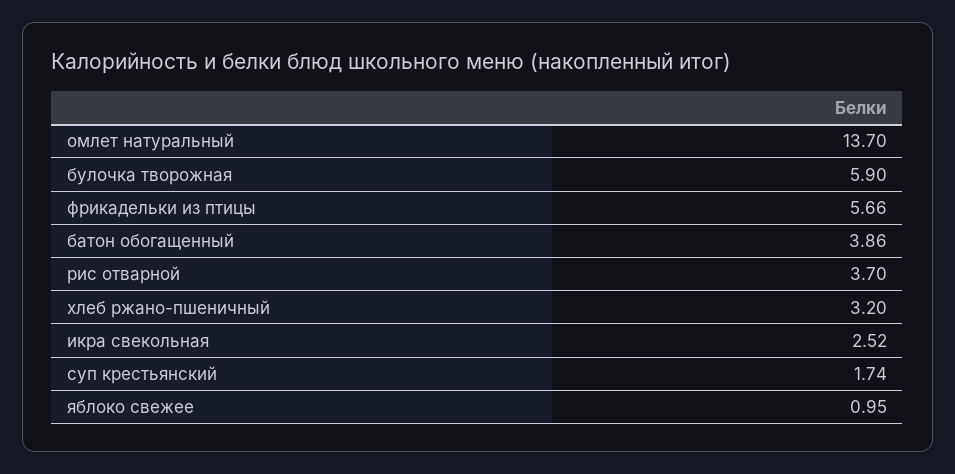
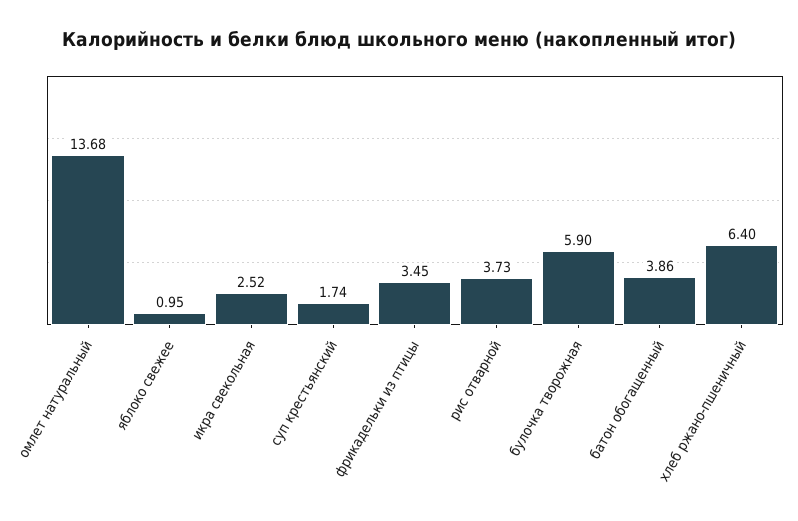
  {
-   "омлет натуральный": 13.7,
+   "омлет натуральный": 13.68,
    "булочка творожная": 5.9,
-   "фрикадельки из птицы": 5.66,
+   "фрикадельки из птицы": 3.45,
    "батон обогащенный": 3.86,
-   "рис отварной": 3.7,
+   "рис отварной": 3.73,
-   "хлеб ржано-пшеничный": 3.2,
+   "хлеб ржано-пшеничный": 6.4,
    "икра свекольная": 2.52,
    "суп крестьянский": 1.74,
    "яблоко свежее": 0.95
  }

